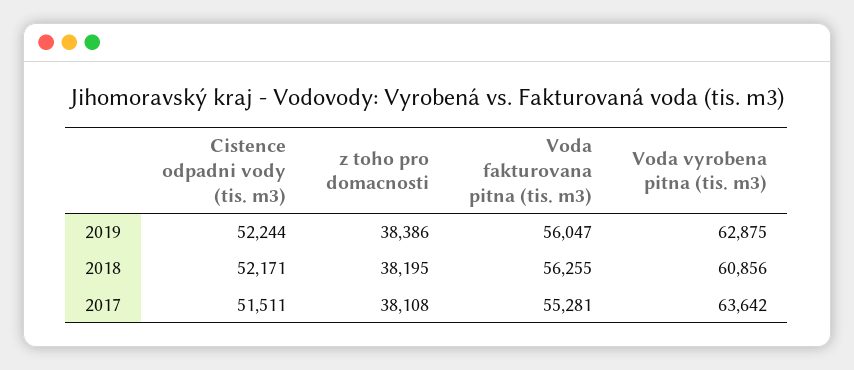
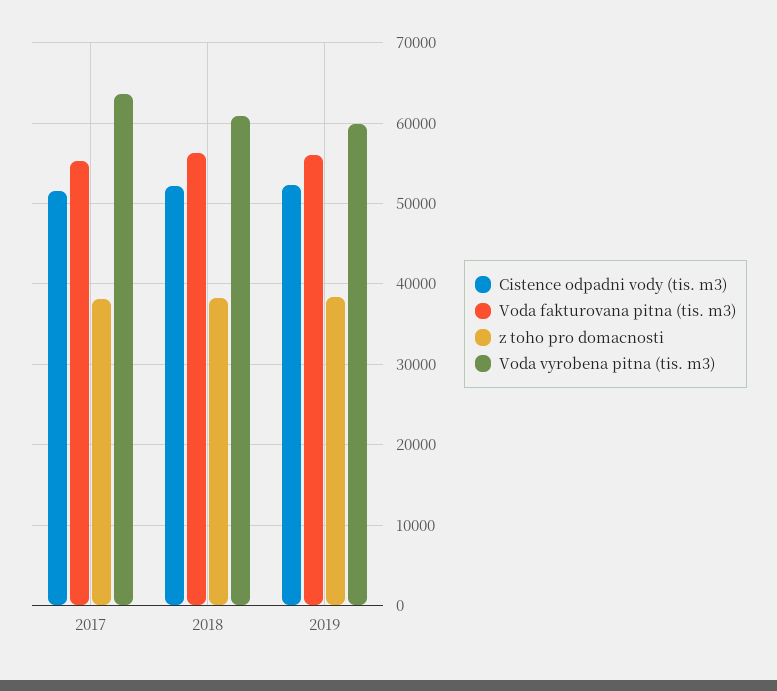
  {
    "Cistence odpadni vody (tis. m3)": {
      "2019": 52244,
      "2018": 52171,
      "2017": 51511
    },
    "z toho pro domacnosti": {
      "2019": 38386,
      "2018": 38195,
      "2017": 38108
    },
    "Voda fakturovana pitna (tis. m3)": {
      "2019": 56047,
      "2018": 56255,
      "2017": 55281
    },
    "Voda vyrobena pitna (tis. m3)": {
-     "2019": 62875,
+     "2019": 60000,
      "2018": 60856,
      "2017": 63642
    }
  }

